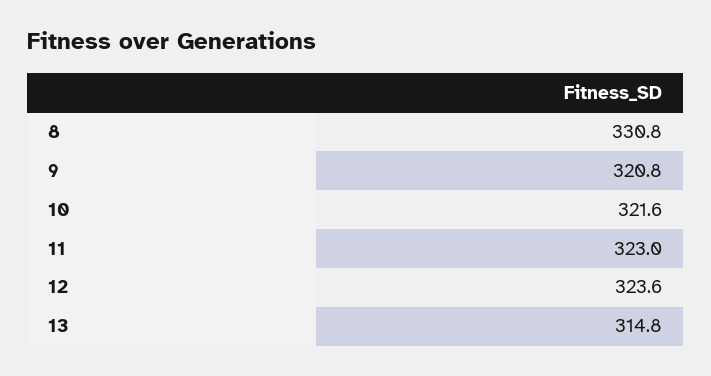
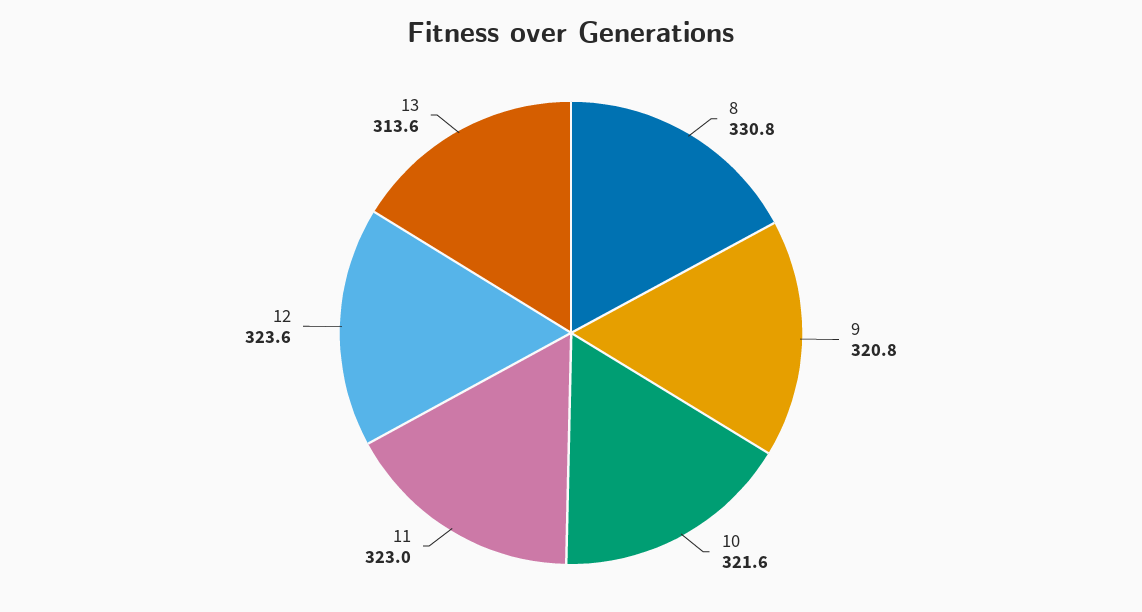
  {
    "8": 330.8,
    "9": 320.8,
    "10": 321.6,
    "11": 323,
    "12": 323.6,
-   "13": 314.8
+   "13": 313.6
  }

